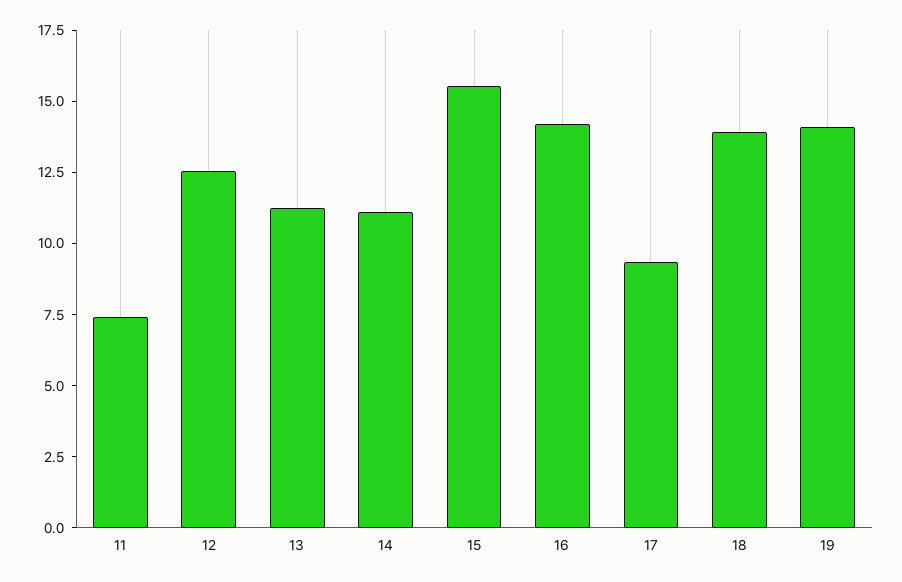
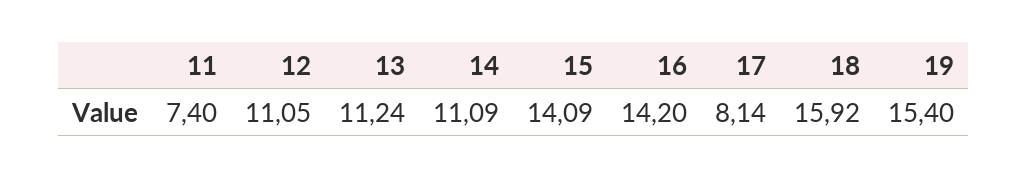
  {
    "11": 7.4,
-   "12": 12.5,
+   "12": 11.05,
    "13": 11.24,
    "14": 11.09,
-   "15": 15.5,
+   "15": 14.09,
    "16": 14.2,
-   "17": 9.5,
+   "17": 8.14,
-   "18": 14,
+   "18": 15.92,
-   "19": 14
+   "19": 15.4
  }

